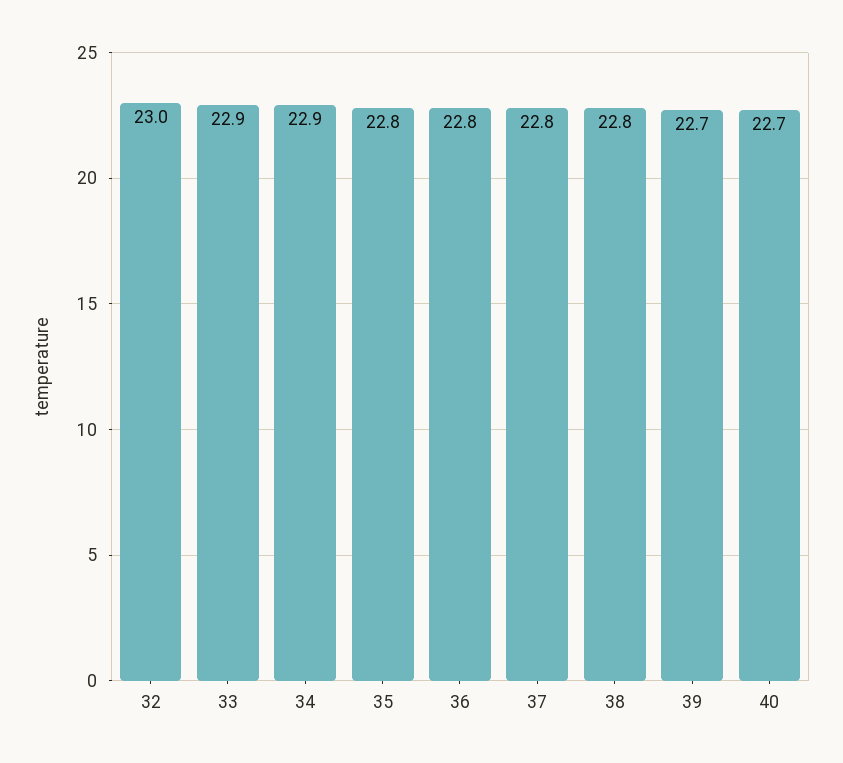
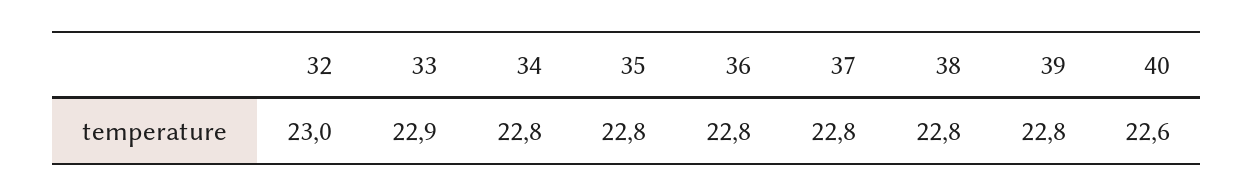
  {
    "32": 23,
    "33": 22.9,
-   "34": 22.9,
+   "34": 22.8,
    "35": 22.8,
    "36": 22.8,
    "37": 22.8,
    "38": 22.8,
-   "39": 22.7,
+   "39": 22.8,
-   "40": 22.7
+   "40": 22.6
  }

